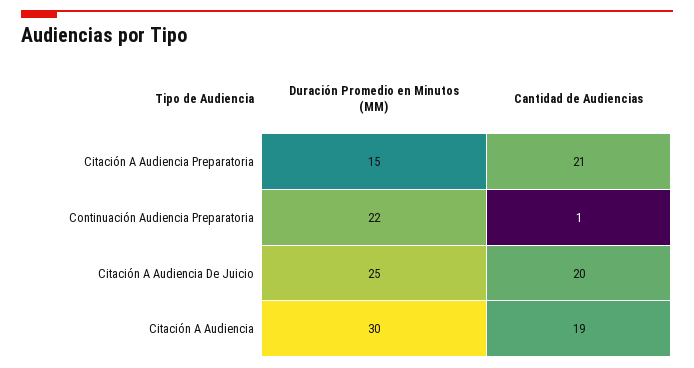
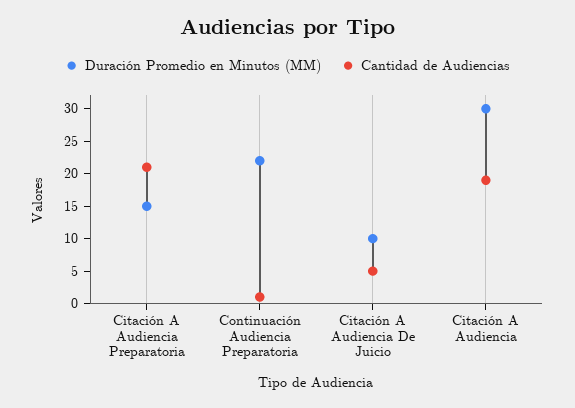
  {
    "Duración Promedio en Minutos (MM)": {
      "Citación A Audiencia Preparatoria": 15,
      "Continuación Audiencia Preparatoria": 22,
-     "Citación A Audiencia De Juicio": 25,
+     "Citación A Audiencia De Juicio": 10,
      "Citación A Audiencia": 30
    },
    "Cantidad de Audiencias": {
      "Citación A Audiencia Preparatoria": 21,
      "Continuación Audiencia Preparatoria": 1,
-     "Citación A Audiencia De Juicio": 20,
+     "Citación A Audiencia De Juicio": 5,
      "Citación A Audiencia": 19
    }
  }

